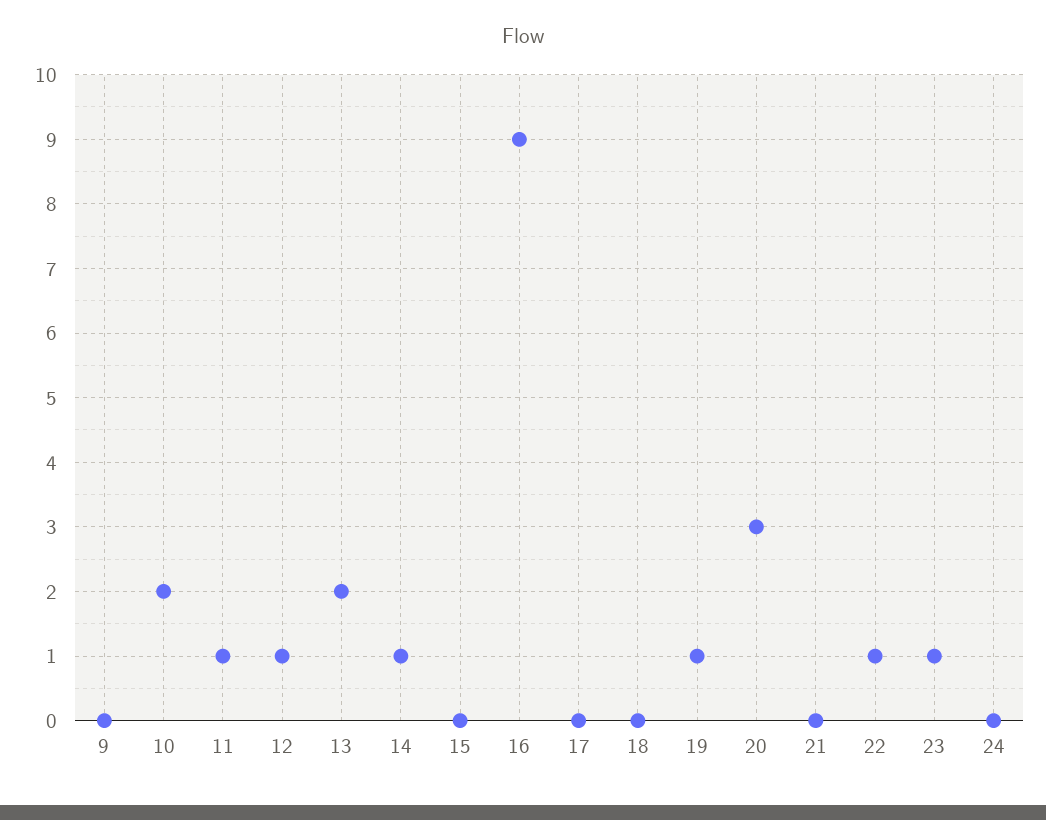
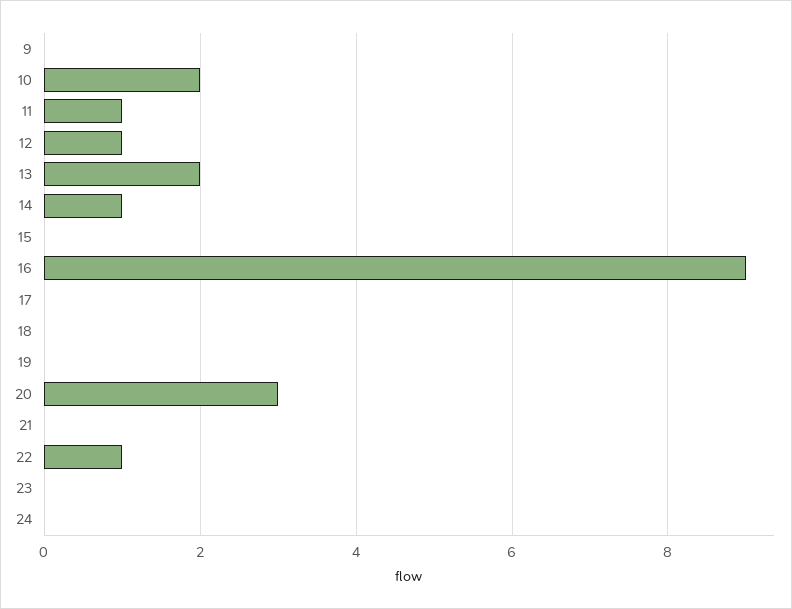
  {
    "9": 0,
    "10": 2,
    "11": 1,
    "12": 1,
    "13": 2,
    "14": 1,
    "15": 0,
    "16": 9,
    "17": 0,
    "18": 0,
-   "19": 1,
+   "19": 0,
    "20": 3,
    "21": 0,
    "22": 1,
-   "23": 1,
+   "23": 0,
    "24": 0
  }

